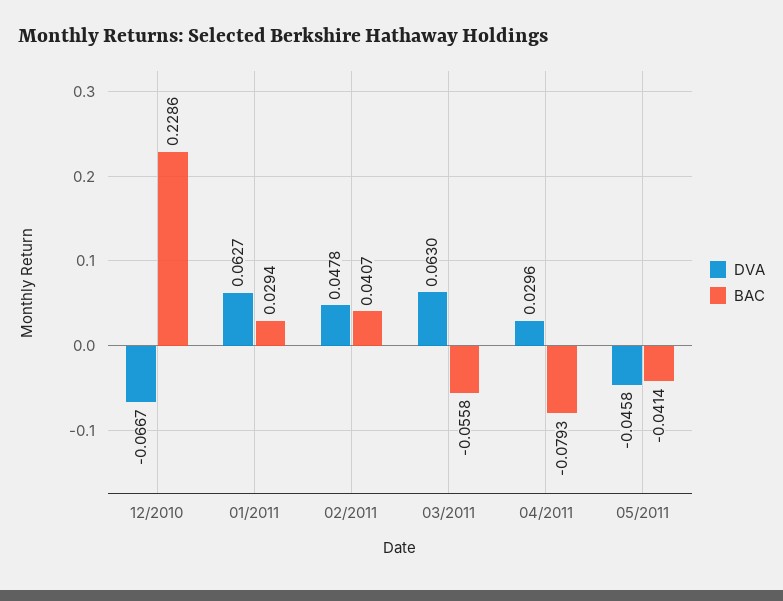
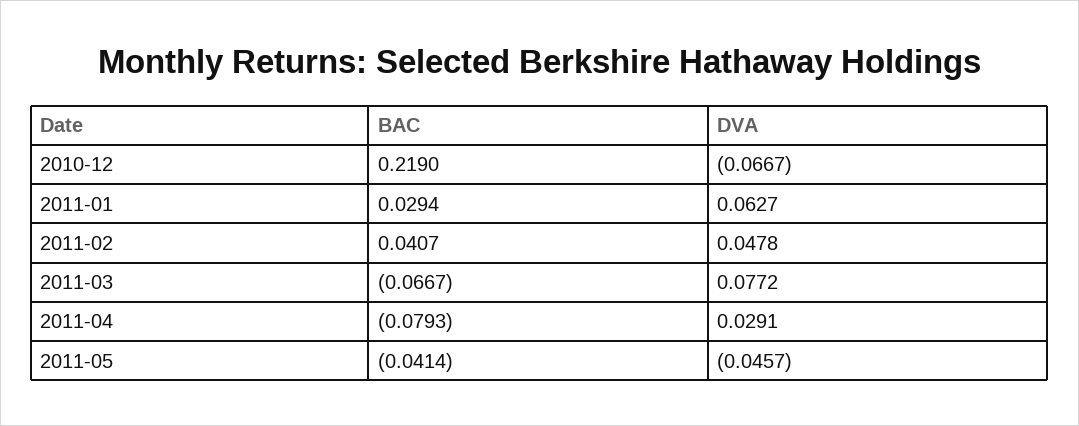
  {
    "DVA": {
      "12/2010": -0.0667,
      "01/2011": 0.0627,
      "02/2011": 0.0478,
-     "03/2011": 0.063,
+     "03/2011": 0.0772,
-     "04/2011": 0.0296,
+     "04/2011": 0.0291,
-     "05/2011": -0.0458
+     "05/2011": -0.0457
    },
    "BAC": {
-     "12/2010": 0.2286,
+     "12/2010": 0.219,
      "01/2011": 0.0294,
      "02/2011": 0.0407,
-     "03/2011": -0.0558,
+     "03/2011": -0.0667,
      "04/2011": -0.0793,
      "05/2011": -0.0414
    }
  }

